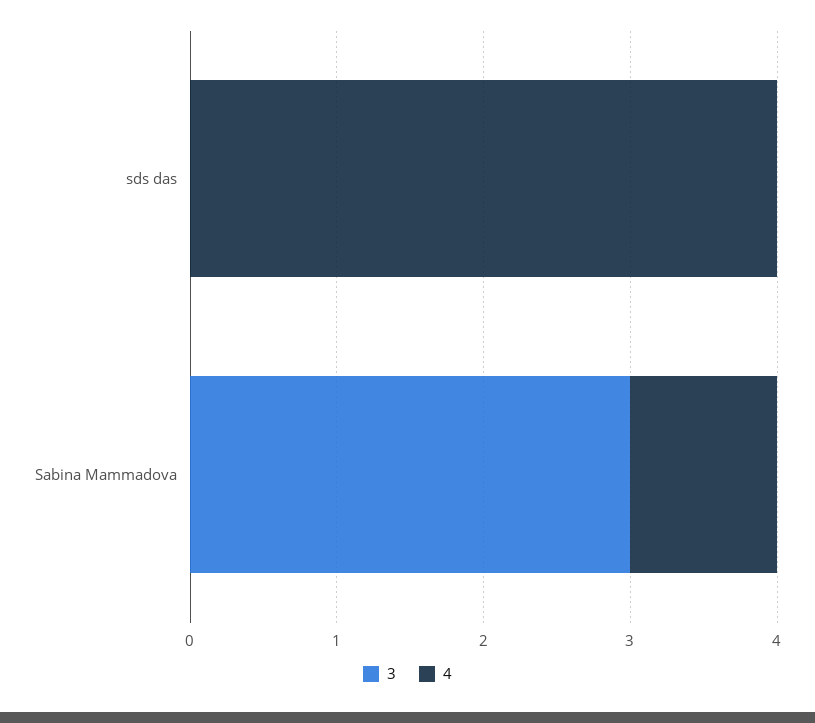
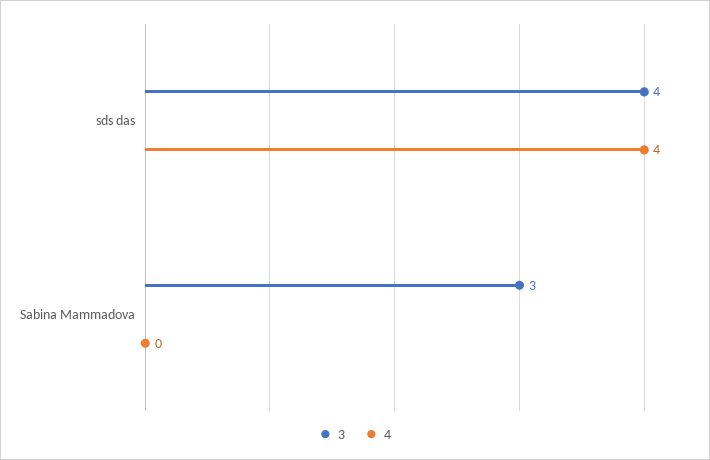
  {
    "3": {
-     "sds das": 0,
+     "sds das": 4,
      "Sabina Mammadova": 3
    },
    "4": {
      "sds das": 4,
-     "Sabina Mammadova": 1
+     "Sabina Mammadova": 0
    }
  }

